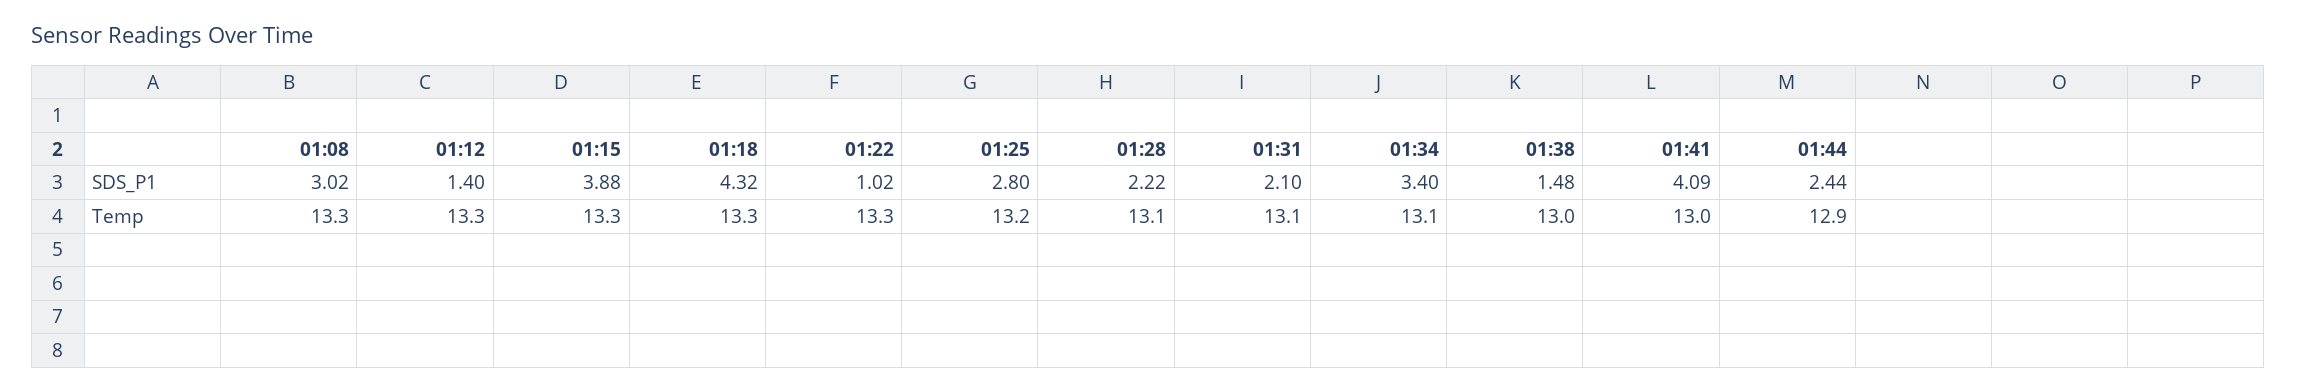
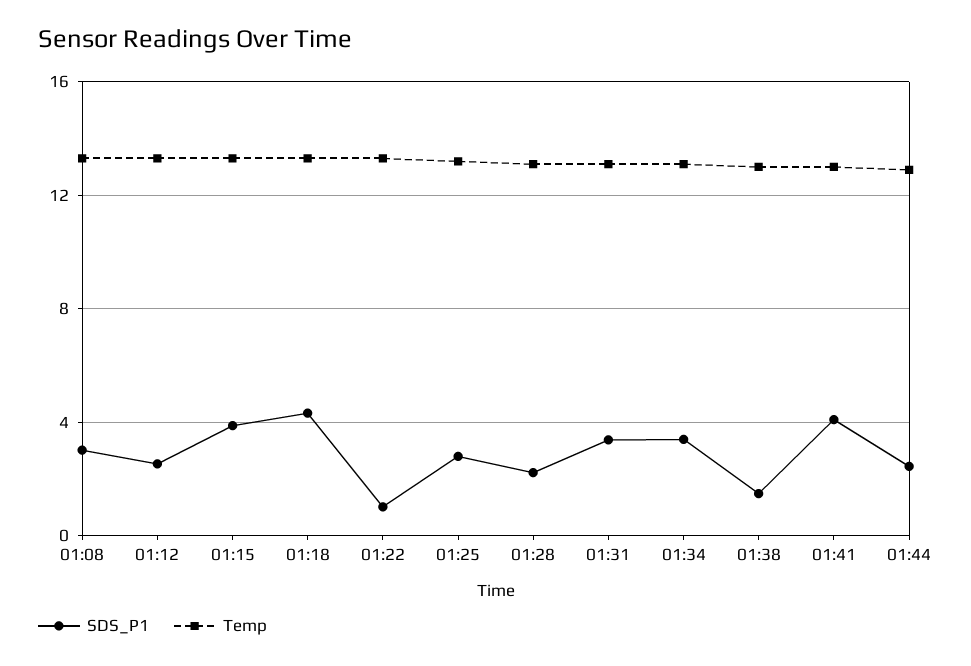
  {
    "SDS_P1": {
      "01:08": 3.02,
-     "01:12": 1.4,
+     "01:12": 2.5,
      "01:15": 3.88,
      "01:18": 4.32,
      "01:22": 1.02,
      "01:25": 2.8,
      "01:28": 2.22,
-     "01:31": 2.1,
+     "01:31": 3.5,
      "01:34": 3.4,
      "01:38": 1.48,
      "01:41": 4.09,
      "01:44": 2.44
    },
    "Temp": {
      "01:08": 13.3,
      "01:12": 13.3,
      "01:15": 13.3,
      "01:18": 13.3,
      "01:22": 13.3,
      "01:25": 13.2,
      "01:28": 13.1,
      "01:31": 13.1,
      "01:34": 13.1,
      "01:38": 13,
      "01:41": 13,
      "01:44": 12.9
    }
  }

